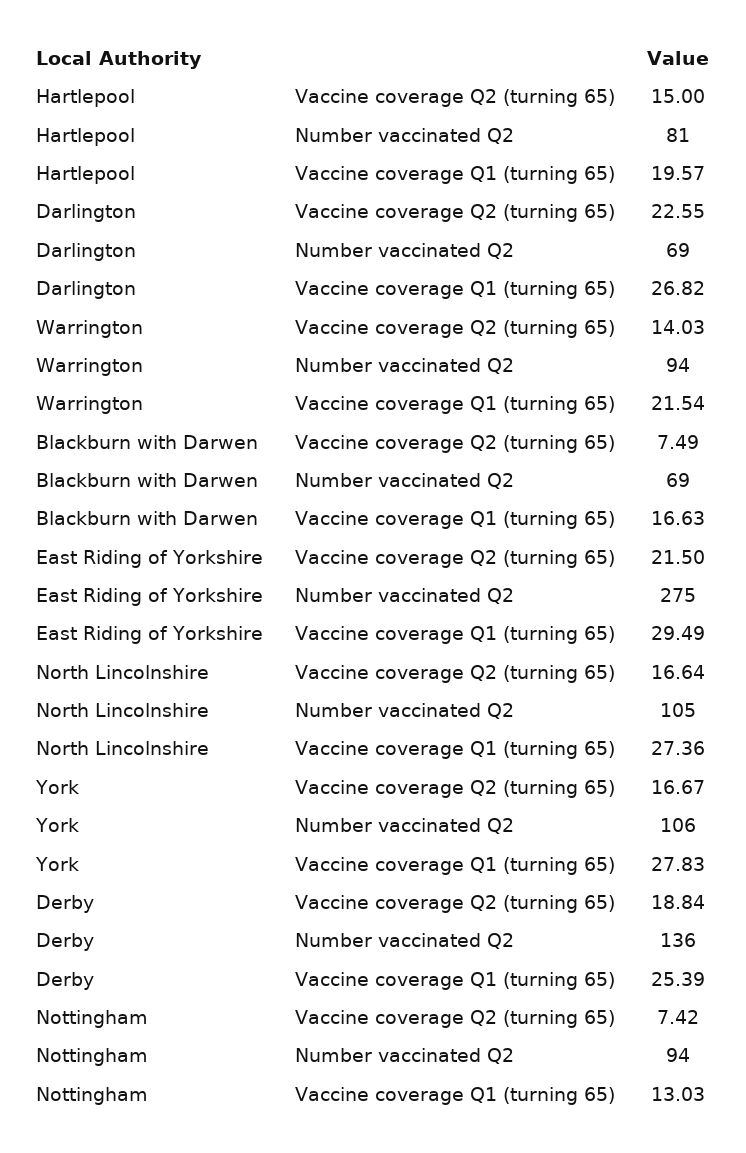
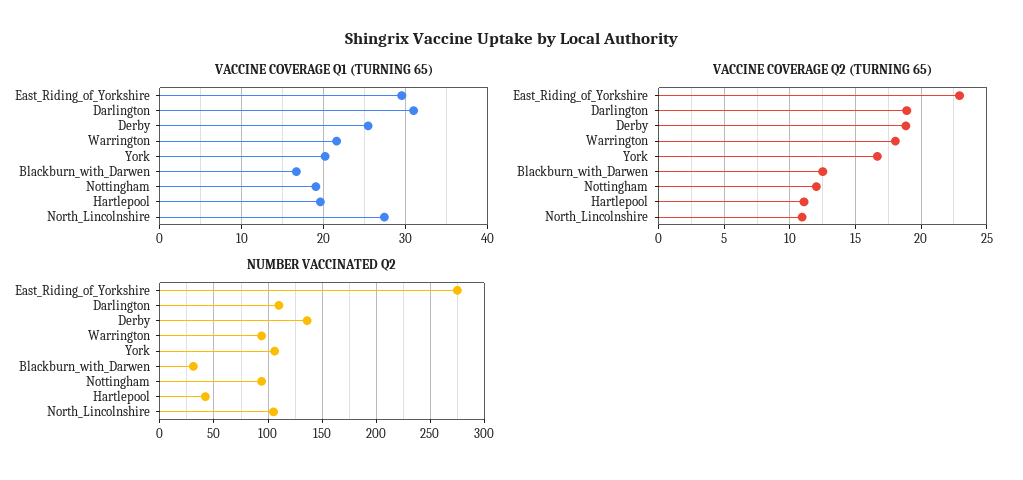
  {
    "Vaccine coverage Q2 (turning 65)": {
-     "Hartlepool": 15,
+     "Hartlepool": 11,
-     "Darlington": 22.55,
+     "Darlington": 19,
-     "Warrington": 14.03,
+     "Warrington": 18,
-     "Blackburn with Darwen": 7.49,
+     "Blackburn with Darwen": 12.5,
-     "East Riding of Yorkshire": 21.5,
+     "East Riding of Yorkshire": 23,
-     "North Lincolnshire": 16.64,
+     "North Lincolnshire": 11,
      "York": 16.67,
      "Derby": 18.84,
-     "Nottingham": 7.42
+     "Nottingham": 12
    },
    "Number vaccinated Q2": {
-     "Hartlepool": 81,
+     "Hartlepool": 40,
-     "Darlington": 69,
+     "Darlington": 110,
      "Warrington": 94,
-     "Blackburn with Darwen": 69,
+     "Blackburn with Darwen": 30,
      "East Riding of Yorkshire": 275,
      "North Lincolnshire": 105,
      "York": 106,
      "Derby": 136,
      "Nottingham": 94
    },
    "Vaccine coverage Q1 (turning 65)": {
      "Hartlepool": 19.57,
-     "Darlington": 26.82,
+     "Darlington": 31,
      "Warrington": 21.54,
      "Blackburn with Darwen": 16.63,
      "East Riding of Yorkshire": 29.49,
      "North Lincolnshire": 27.36,
-     "York": 27.83,
+     "York": 20,
      "Derby": 25.39,
-     "Nottingham": 13.03
+     "Nottingham": 19
    }
  }

